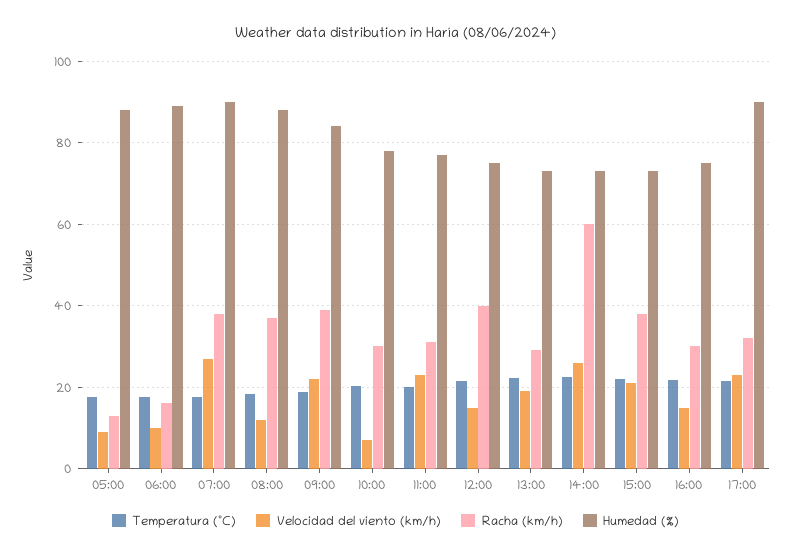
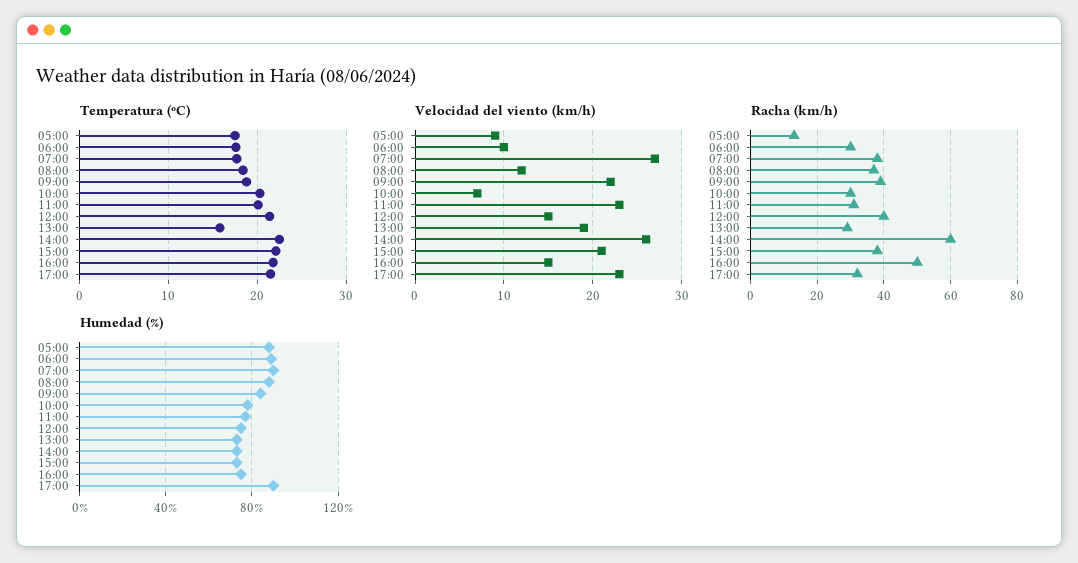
  {
    "Temperatura (ºC)": {
      "05:00": 18,
      "06:00": 18,
      "07:00": 18,
      "08:00": 18,
      "09:00": 19,
      "10:00": 20,
      "11:00": 20,
      "12:00": 21,
-     "13:00": 22,
+     "13:00": 16,
      "14:00": 23,
      "15:00": 22,
      "16:00": 22,
      "17:00": 22
    },
    "Velocidad del viento (km/h)": {
      "05:00": 9,
      "06:00": 10,
      "07:00": 27,
      "08:00": 12,
      "09:00": 22,
      "10:00": 7,
      "11:00": 23,
      "12:00": 15,
      "13:00": 19,
      "14:00": 26,
      "15:00": 21,
      "16:00": 15,
      "17:00": 23
    },
    "Racha (km/h)": {
      "05:00": 14,
-     "06:00": 16,
+     "06:00": 30,
      "07:00": 38,
      "08:00": 38,
      "09:00": 40,
      "10:00": 30,
      "11:00": 32,
      "12:00": 40,
      "13:00": 30,
      "14:00": 60,
      "15:00": 38,
-     "16:00": 30,
+     "16:00": 50,
      "17:00": 32
    },
    "Humedad (%)": {
      "05:00": 88,
      "06:00": 90,
      "07:00": 90,
      "08:00": 88,
      "09:00": 84,
      "10:00": 78,
      "11:00": 78,
      "12:00": 76,
      "13:00": 74,
      "14:00": 74,
      "15:00": 74,
      "16:00": 76,
      "17:00": 90
    }
  }

